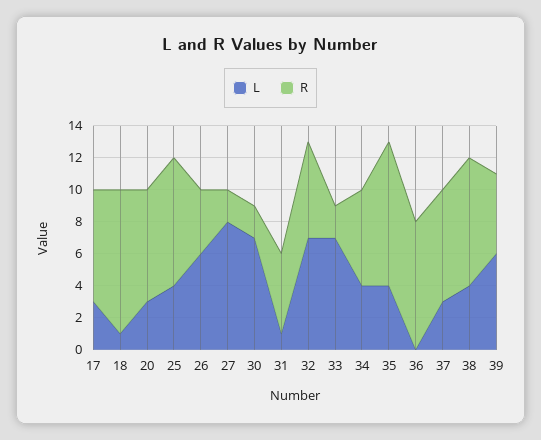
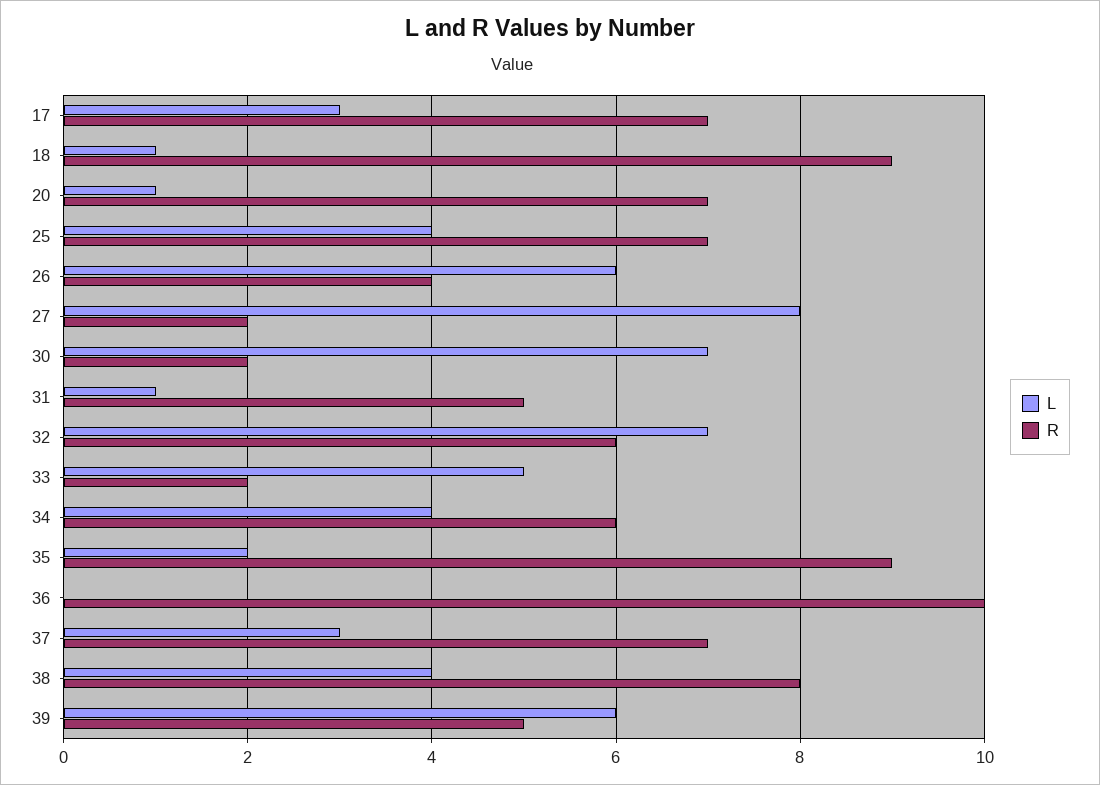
  {
    "L": {
      "17": 3,
      "18": 1,
-     "20": 3,
+     "20": 1,
      "25": 4,
      "26": 6,
      "27": 8,
      "30": 7,
      "31": 1,
      "32": 7,
-     "33": 7,
+     "33": 5,
      "34": 4,
-     "35": 4,
+     "35": 2,
      "36": 0,
      "37": 3,
      "38": 4,
      "39": 6
    },
    "R": {
      "17": 7,
      "18": 9,
      "20": 7,
-     "25": 8,
+     "25": 7,
      "26": 4,
      "27": 2,
      "30": 2,
      "31": 5,
      "32": 6,
      "33": 2,
      "34": 6,
      "35": 9,
-     "36": 8,
+     "36": 10,
      "37": 7,
      "38": 8,
      "39": 5
    }
  }

